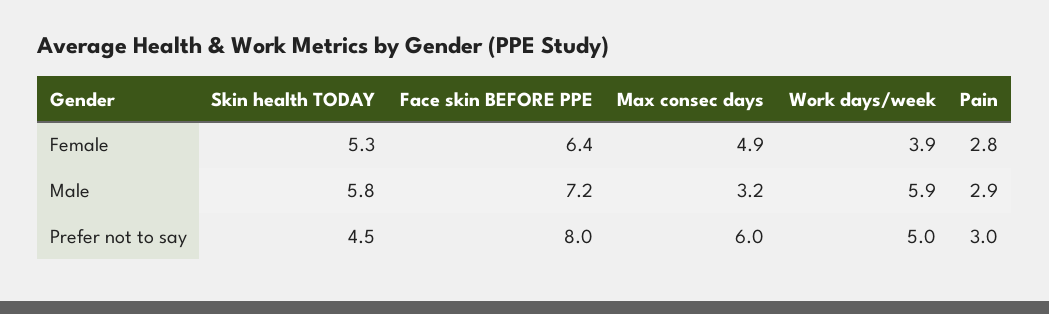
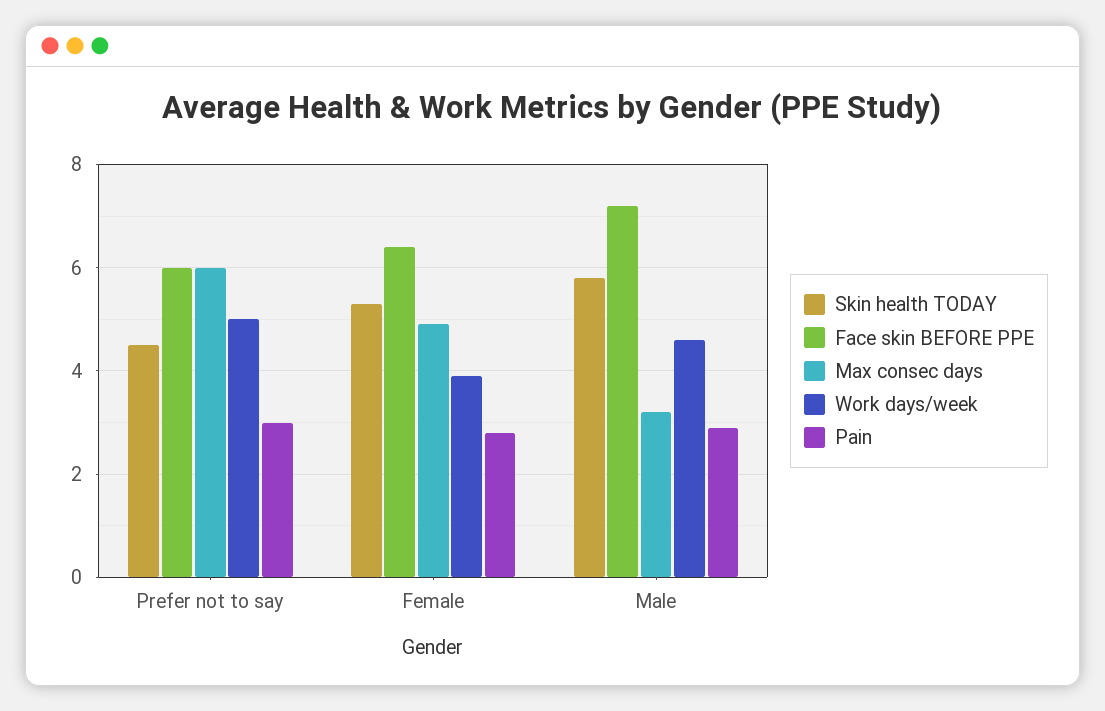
  {
    "Skin health TODAY": {
      "Female": 5.3,
      "Male": 5.8,
      "Prefer not to say": 4.5
    },
    "Face skin BEFORE PPE": {
      "Female": 6.4,
      "Male": 7.2,
-     "Prefer not to say": 8
+     "Prefer not to say": 6
    },
    "Max consec days": {
      "Female": 4.9,
      "Male": 3.2,
      "Prefer not to say": 6
    },
    "Work days/week": {
      "Female": 3.9,
-     "Male": 5.9,
+     "Male": 4.5,
      "Prefer not to say": 5
    },
    "Pain": {
      "Female": 2.8,
      "Male": 2.9,
      "Prefer not to say": 3
    }
  }

